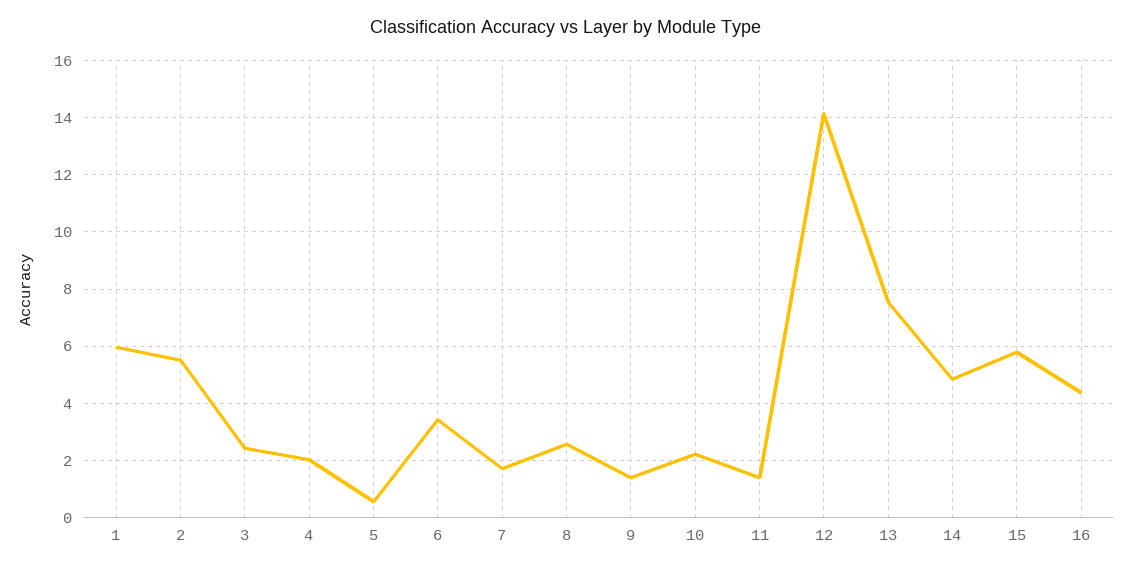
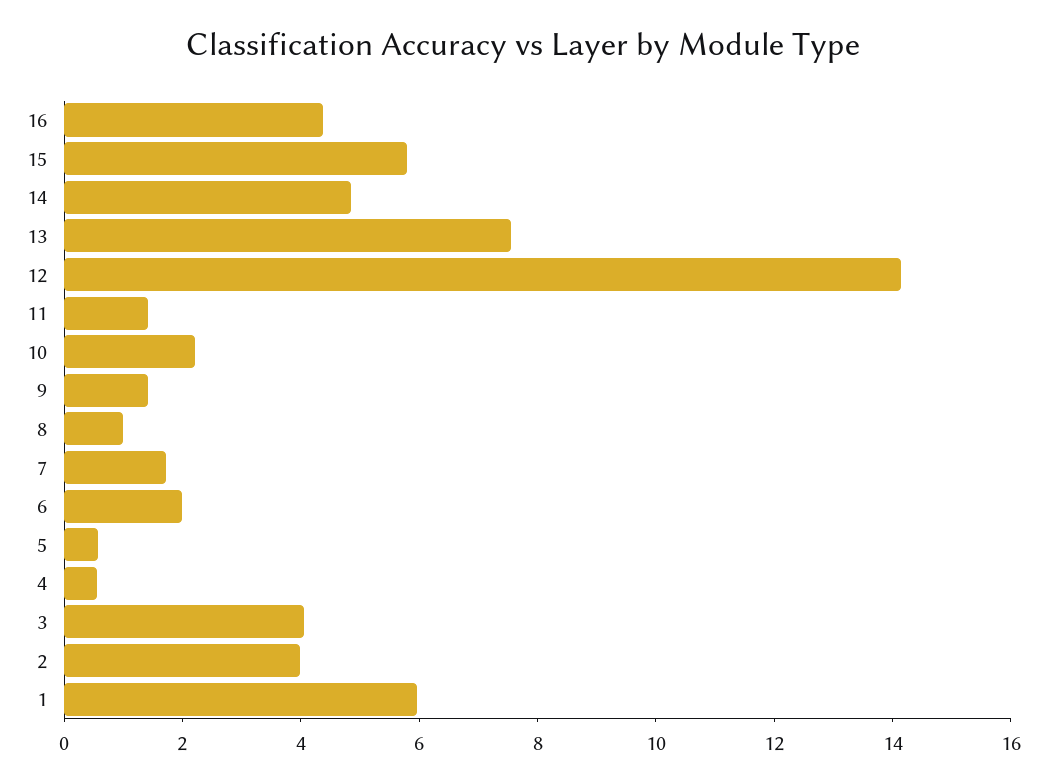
  {
    "1": 6,
-   "2": 5.5,
+   "2": 4,
-   "3": 2.5,
+   "3": 4,
-   "4": 2,
+   "4": 0.5,
    "5": 0.5,
-   "6": 3.5,
+   "6": 2,
    "7": 1.75,
-   "8": 2.5,
+   "8": 1,
    "9": 1.5,
    "10": 2.25,
    "11": 1.5,
    "12": 14.25,
    "13": 7.5,
    "14": 4.75,
    "15": 5.75,
    "16": 4.25
  }

